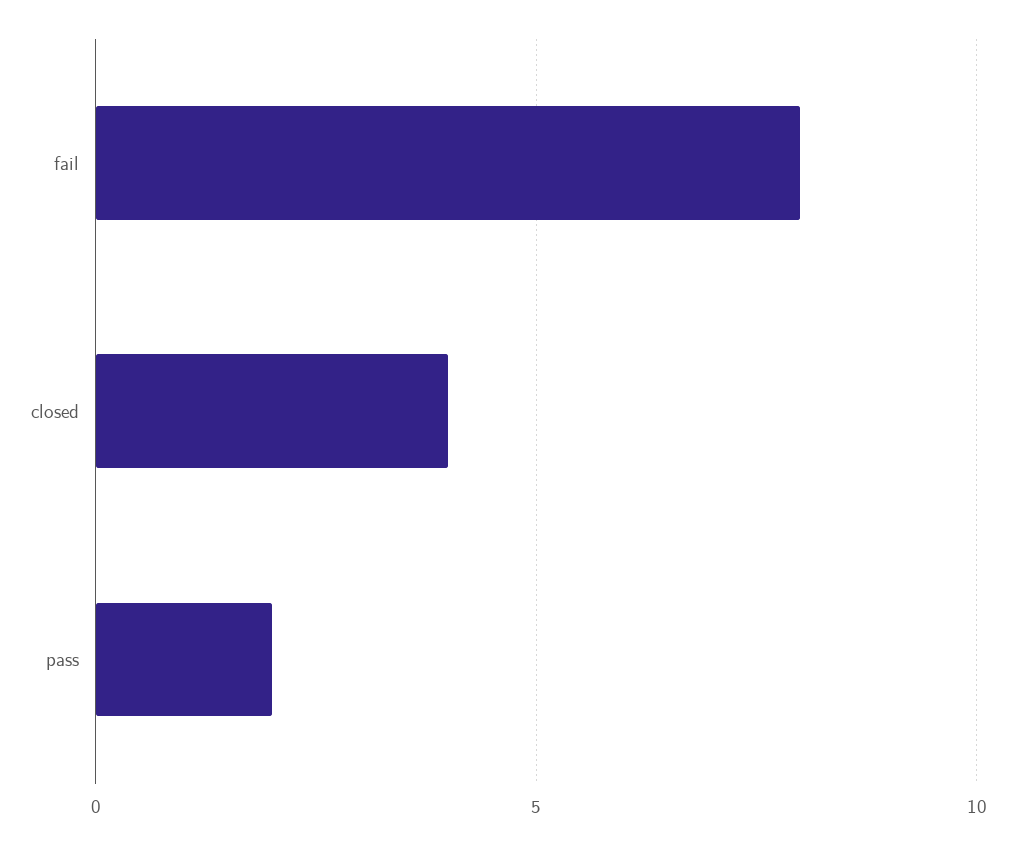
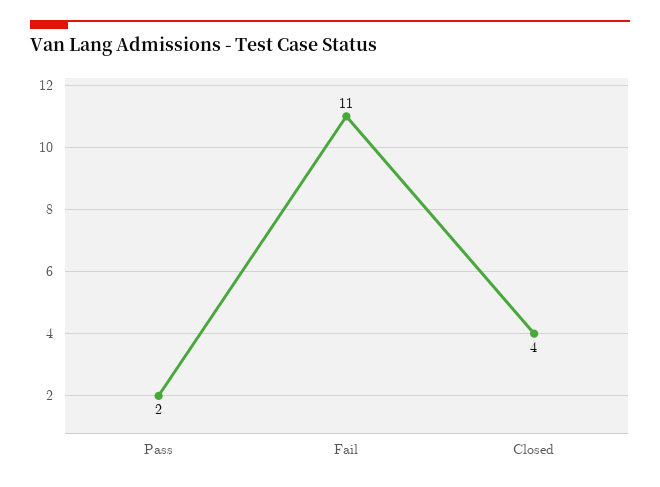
  {
-   "fail": 8,
+   "fail": 11,
    "closed": 4,
    "pass": 2
  }

